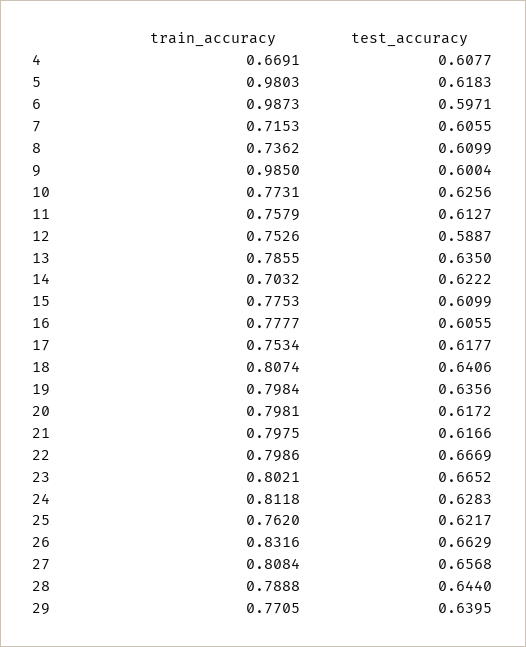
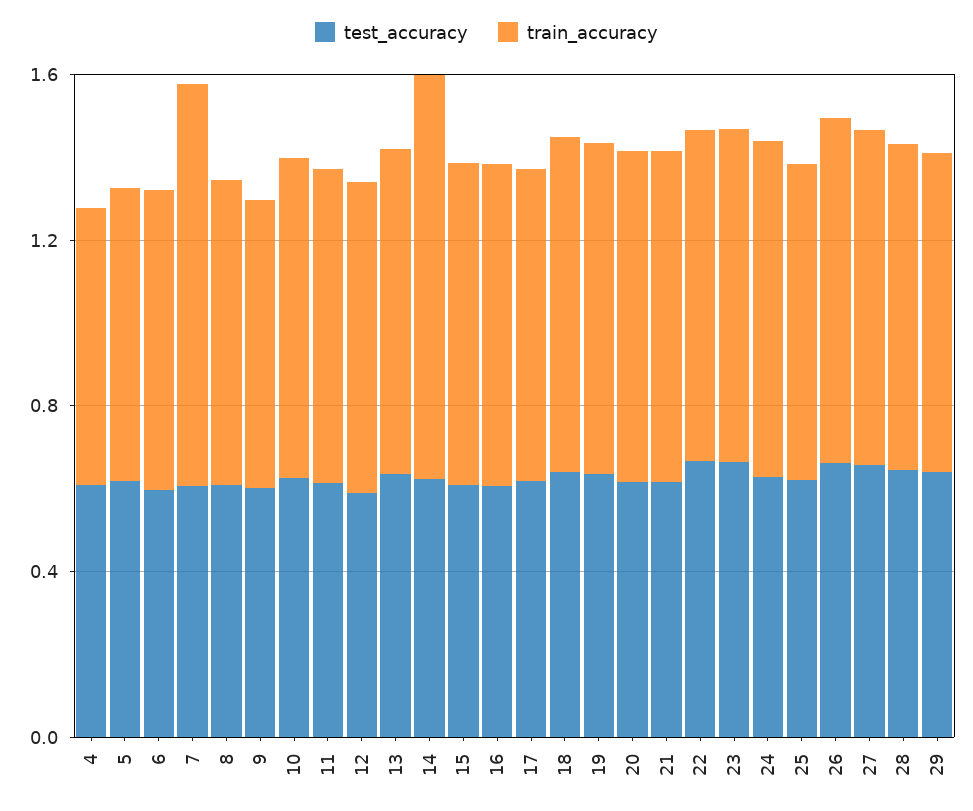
  {
    "train_accuracy": {
      "4": 0.6691,
-     "5": 0.9803,
+     "5": 0.7,
-     "6": 0.9873,
+     "6": 0.7,
-     "7": 0.7153,
+     "7": 1,
      "8": 0.7362,
-     "9": 0.985,
+     "9": 0.7,
      "10": 0.7731,
      "11": 0.7579,
      "12": 0.7526,
      "13": 0.7855,
-     "14": 0.7032,
+     "14": 1,
      "15": 0.7753,
      "16": 0.7777,
      "17": 0.7534,
      "18": 0.8074,
      "19": 0.7984,
      "20": 0.7981,
      "21": 0.7975,
      "22": 0.7986,
      "23": 0.8021,
      "24": 0.8118,
      "25": 0.762,
      "26": 0.8316,
      "27": 0.8084,
      "28": 0.7888,
      "29": 0.7705
    },
    "test_accuracy": {
      "4": 0.6077,
      "5": 0.6183,
      "6": 0.5971,
      "7": 0.6055,
      "8": 0.6099,
      "9": 0.6004,
      "10": 0.6256,
      "11": 0.6127,
      "12": 0.5887,
      "13": 0.635,
      "14": 0.6222,
      "15": 0.6099,
      "16": 0.6055,
      "17": 0.6177,
      "18": 0.6406,
      "19": 0.6356,
      "20": 0.6172,
      "21": 0.6166,
      "22": 0.6669,
      "23": 0.6652,
      "24": 0.6283,
      "25": 0.6217,
      "26": 0.6629,
      "27": 0.6568,
      "28": 0.644,
      "29": 0.6395
    }
  }

